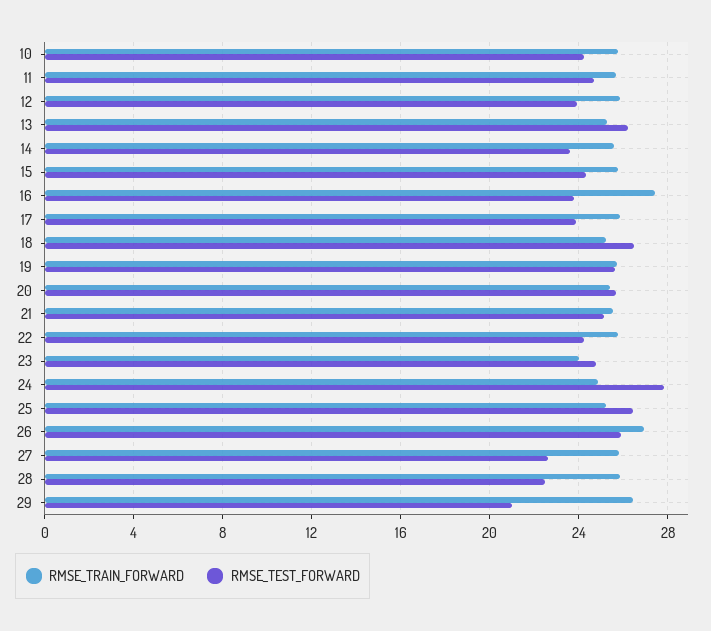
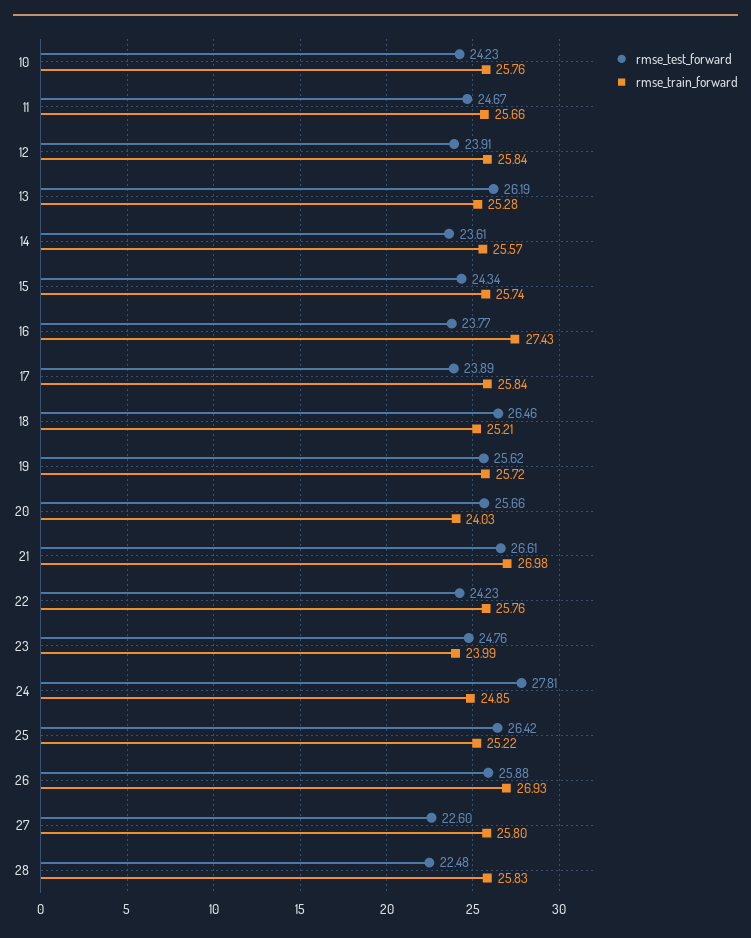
  {
    "RMSE_TRAIN_FORWARD": {
      "10": 25.76,
      "11": 25.66,
      "12": 25.84,
      "13": 25.28,
      "14": 25.57,
      "15": 25.74,
      "16": 27.43,
      "17": 25.84,
      "18": 25.21,
      "19": 25.72,
-     "20": 25.5,
+     "20": 24.03,
-     "21": 25.5,
+     "21": 26.98,
      "22": 25.76,
      "23": 23.99,
      "24": 24.85,
      "25": 25.22,
      "26": 26.93,
      "27": 25.8,
-     "28": 25.83,
+     "28": 25.83
-     "29": 26.5
    },
    "RMSE_TEST_FORWARD": {
      "10": 24.23,
      "11": 24.67,
      "12": 23.91,
      "13": 26.19,
      "14": 23.61,
      "15": 24.34,
      "16": 23.77,
      "17": 23.89,
      "18": 26.46,
      "19": 25.62,
      "20": 25.66,
-     "21": 25,
+     "21": 26.61,
      "22": 24.23,
      "23": 24.76,
      "24": 27.81,
      "25": 26.42,
      "26": 25.88,
      "27": 22.6,
-     "28": 22.48,
+     "28": 22.48
-     "29": 21
    }
  }

